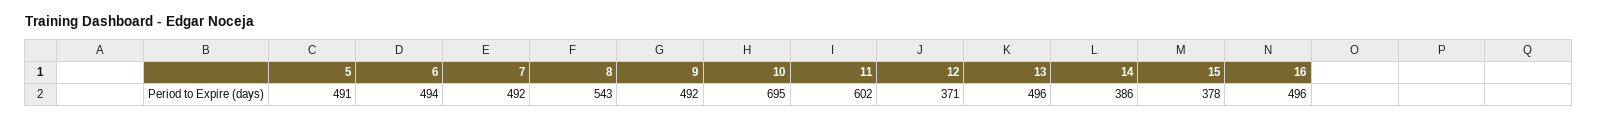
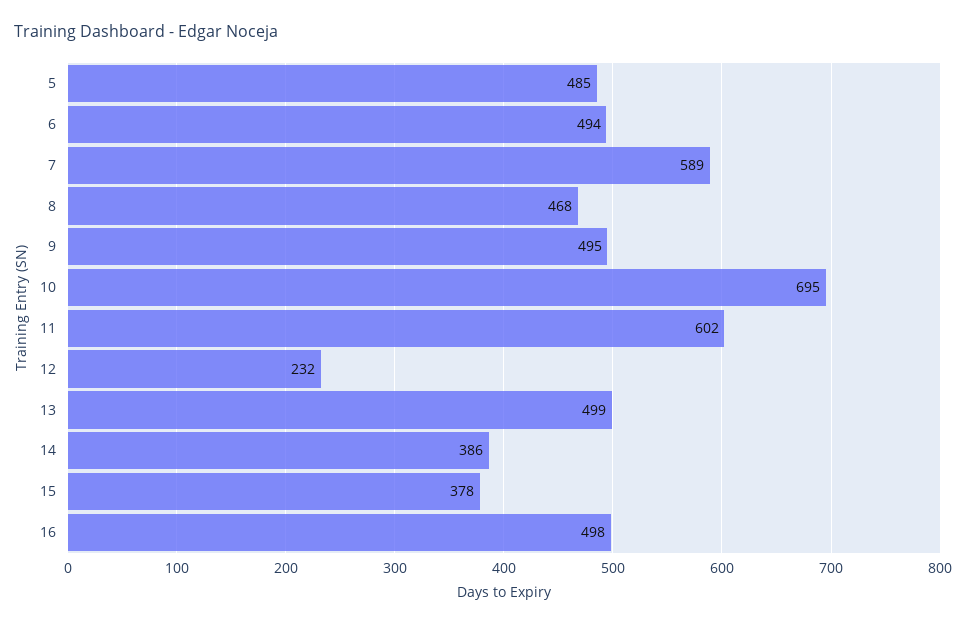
  {
-   "5": 491,
+   "5": 485,
    "6": 494,
-   "7": 492,
+   "7": 589,
-   "8": 543,
+   "8": 468,
-   "9": 492,
+   "9": 495,
    "10": 695,
    "11": 602,
-   "12": 371,
+   "12": 232,
-   "13": 496,
+   "13": 499,
    "14": 386,
    "15": 378,
-   "16": 496
+   "16": 498
  }

